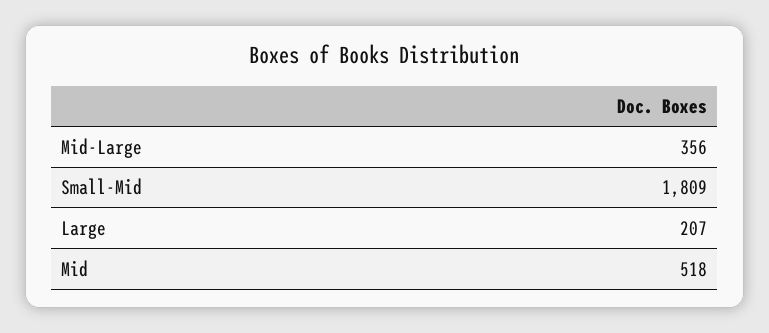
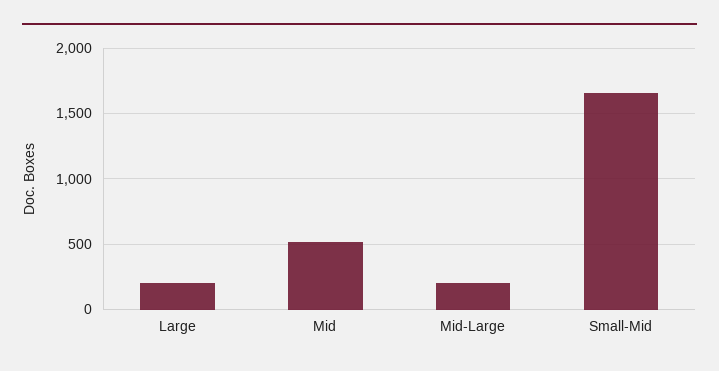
  {
-   "Mid-Large": 356,
+   "Mid-Large": 200,
-   "Small-Mid": 1809,
+   "Small-Mid": 1650,
    "Large": 207,
    "Mid": 518
  }

